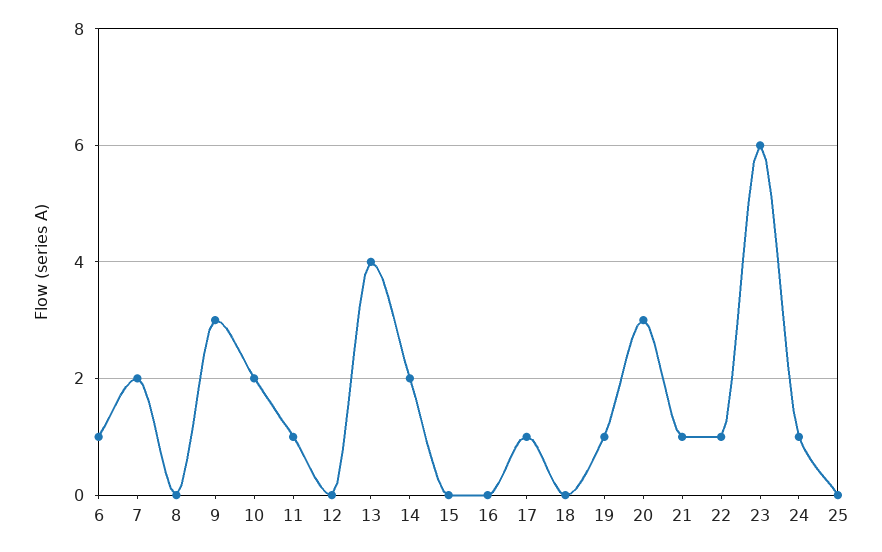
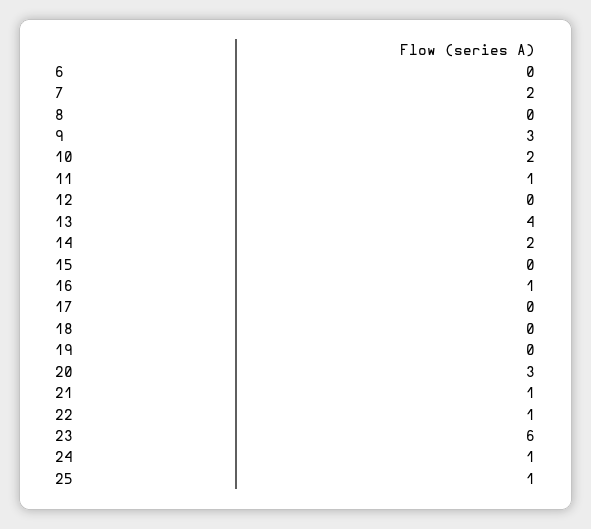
  {
-   "6": 1,
+   "6": 0,
    "7": 2,
    "8": 0,
    "9": 3,
    "10": 2,
    "11": 1,
    "12": 0,
    "13": 4,
    "14": 2,
    "15": 0,
-   "16": 0,
+   "16": 1,
-   "17": 1,
+   "17": 0,
    "18": 0,
-   "19": 1,
+   "19": 0,
    "20": 3,
    "21": 1,
    "22": 1,
    "23": 6,
    "24": 1,
-   "25": 0
+   "25": 1
  }

